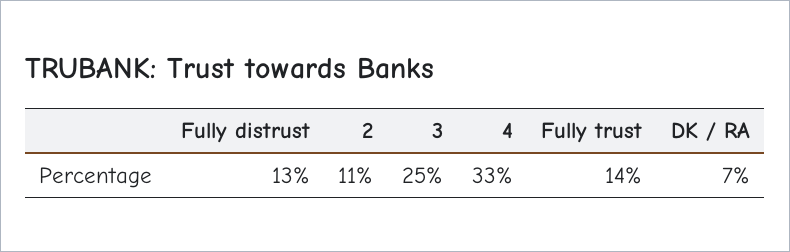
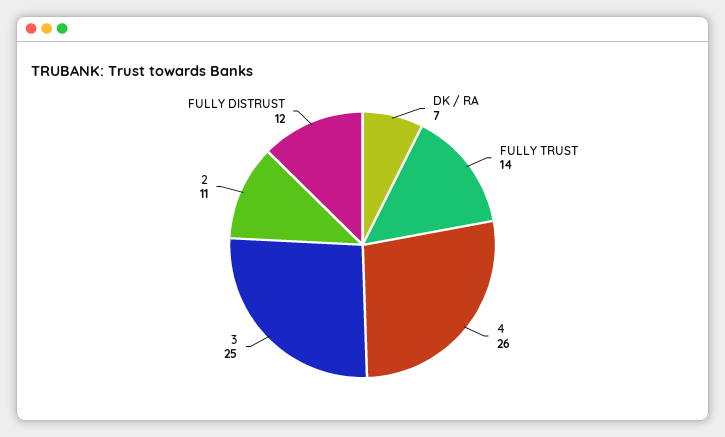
  {
-   "Fully distrust": 13,
+   "Fully distrust": 12,
    "2": 11,
    "3": 25,
-   "4": 33,
+   "4": 26,
    "Fully trust": 14,
    "DK / RA": 7
  }

